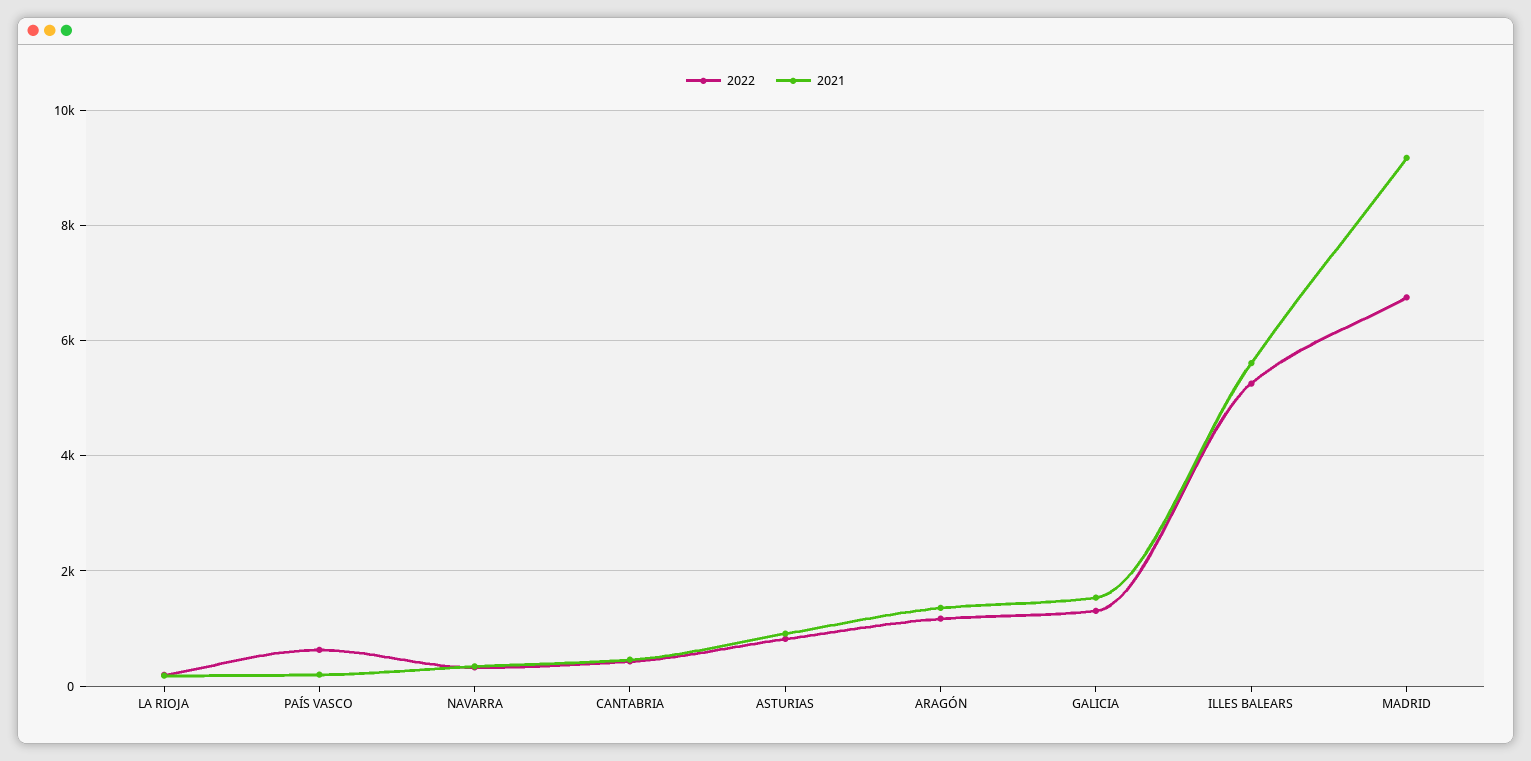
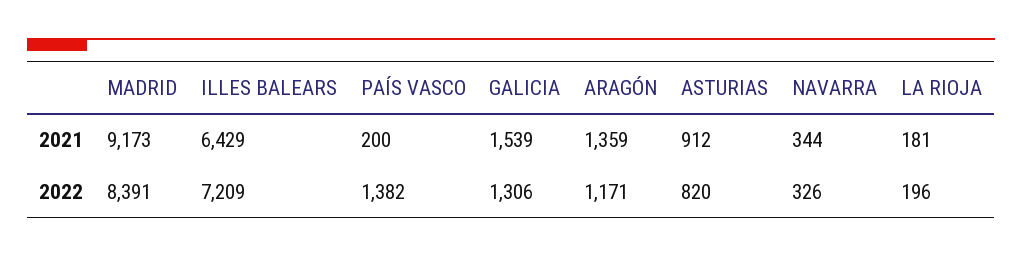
  {
    "2022": {
      "LA RIOJA": 196,
-     "PAÍS VASCO": 600,
+     "PAÍS VASCO": 1382,
      "NAVARRA": 326,
-     "CANTABRIA": 400,
      "ASTURIAS": 820,
      "ARAGÓN": 1171,
      "GALICIA": 1306,
-     "ILLES BALEARS": 5200,
+     "ILLES BALEARS": 7209,
-     "MADRID": 6800
+     "MADRID": 8391
    },
    "2021": {
      "LA RIOJA": 181,
      "PAÍS VASCO": 200,
      "NAVARRA": 344,
-     "CANTABRIA": 400,
      "ASTURIAS": 912,
      "ARAGÓN": 1359,
      "GALICIA": 1539,
-     "ILLES BALEARS": 5600,
+     "ILLES BALEARS": 6429,
      "MADRID": 9173
    }
  }

